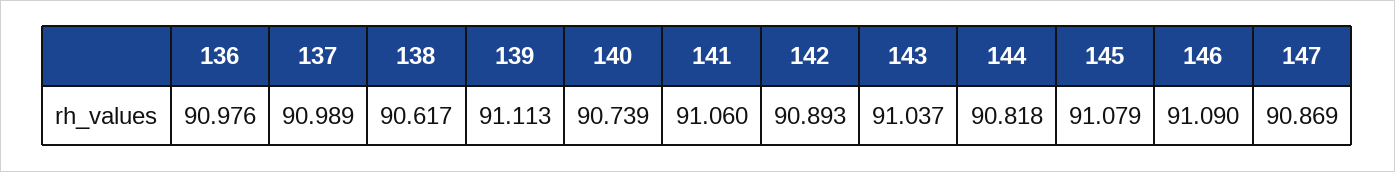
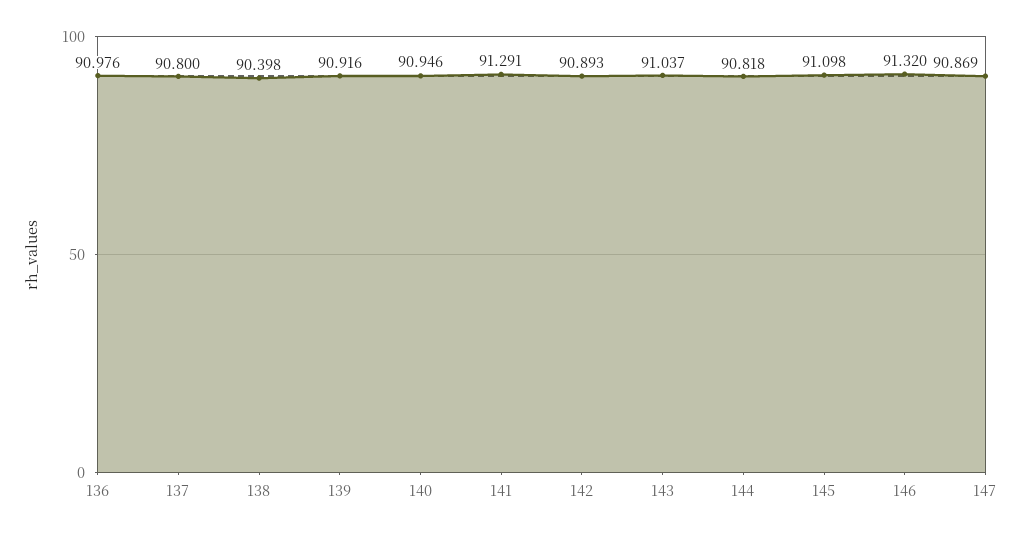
  {
    "136": 90.976,
-   "137": 90.989,
+   "137": 90.8,
-   "138": 90.617,
+   "138": 90.398,
-   "139": 91.113,
+   "139": 90.916,
-   "140": 90.739,
+   "140": 90.946,
-   "141": 91.06,
+   "141": 91.291,
    "142": 90.893,
    "143": 91.037,
    "144": 90.818,
-   "145": 91.079,
+   "145": 91.098,
-   "146": 91.09,
+   "146": 91.32,
    "147": 90.869
  }

